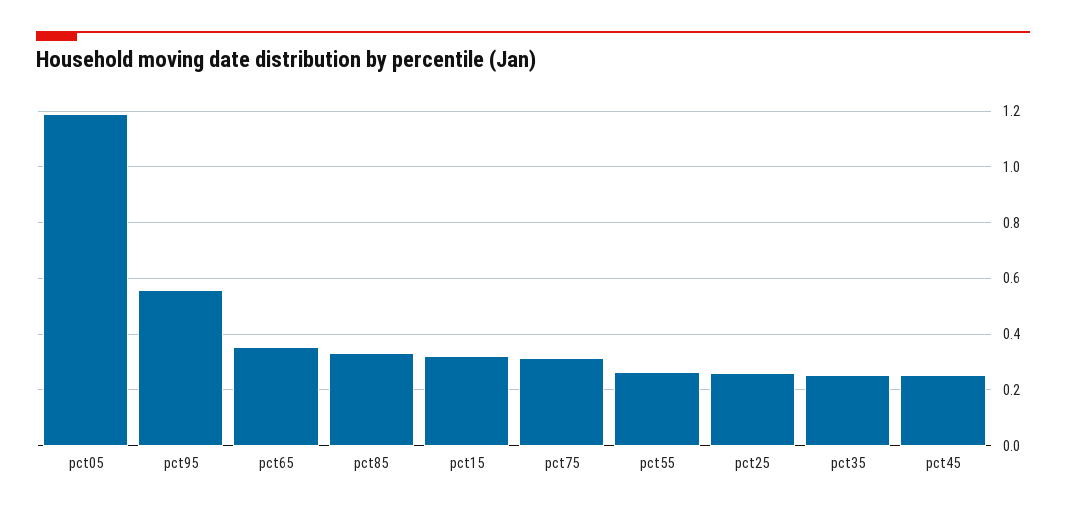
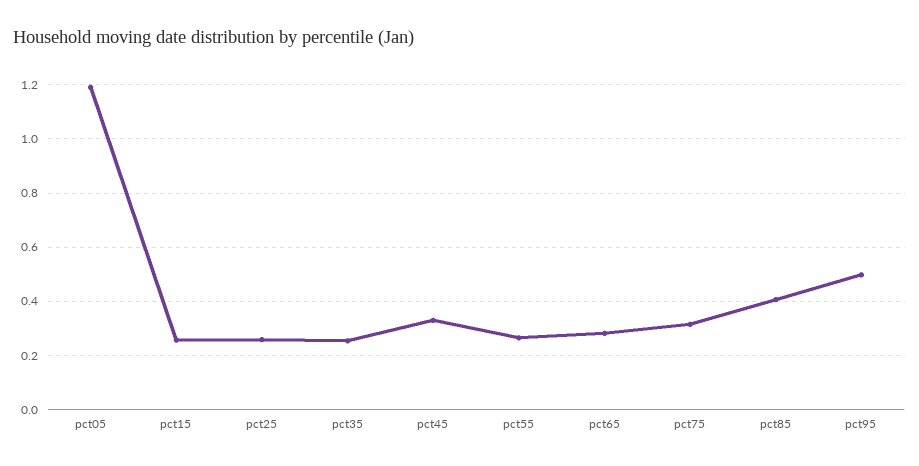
  {
    "pct05": 1.2,
-   "pct95": 0.55,
+   "pct95": 0.5,
-   "pct65": 0.35,
+   "pct65": 0.275,
-   "pct85": 0.325,
+   "pct85": 0.4,
-   "pct15": 0.325,
+   "pct15": 0.25,
    "pct75": 0.325,
    "pct55": 0.275,
    "pct25": 0.25,
    "pct35": 0.25,
-   "pct45": 0.25
+   "pct45": 0.325
  }

